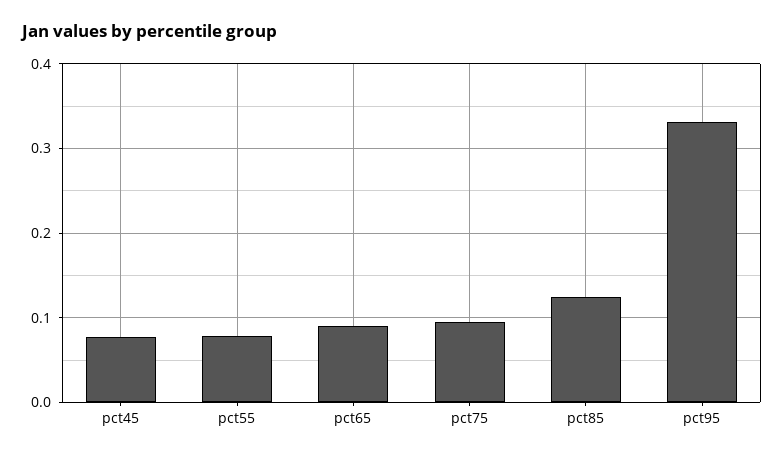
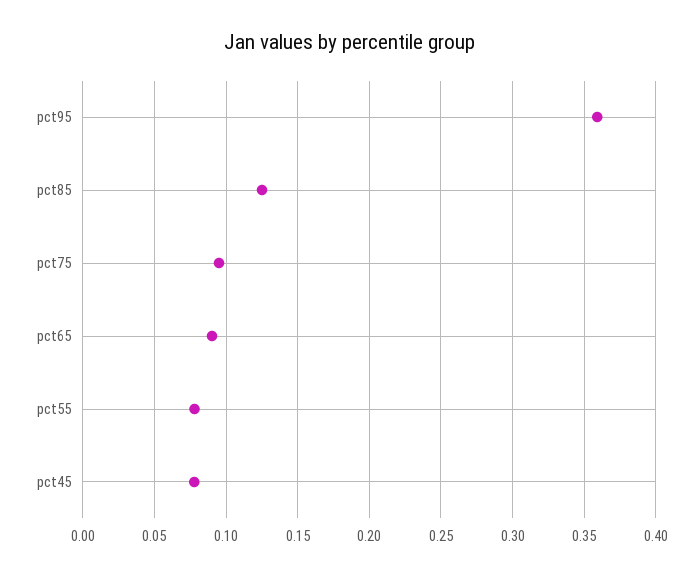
  {
    "pct45": 0.08,
    "pct55": 0.08,
    "pct65": 0.09,
    "pct75": 0.095,
    "pct85": 0.125,
-   "pct95": 0.33
+   "pct95": 0.36
  }

